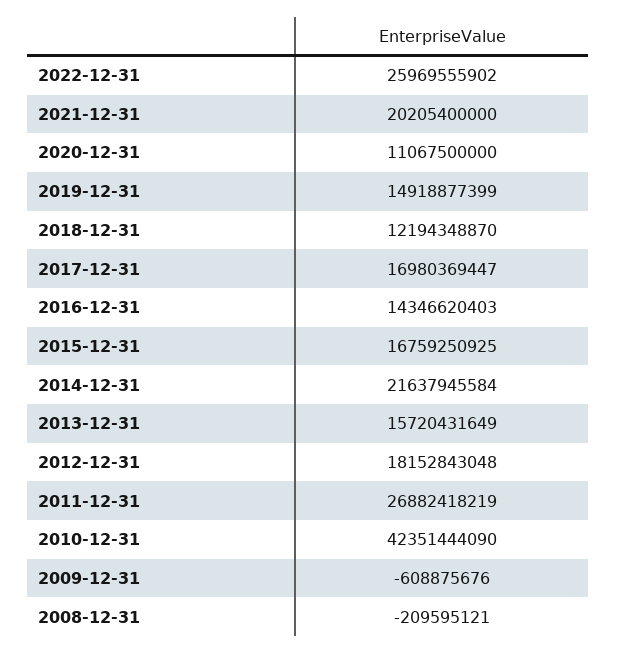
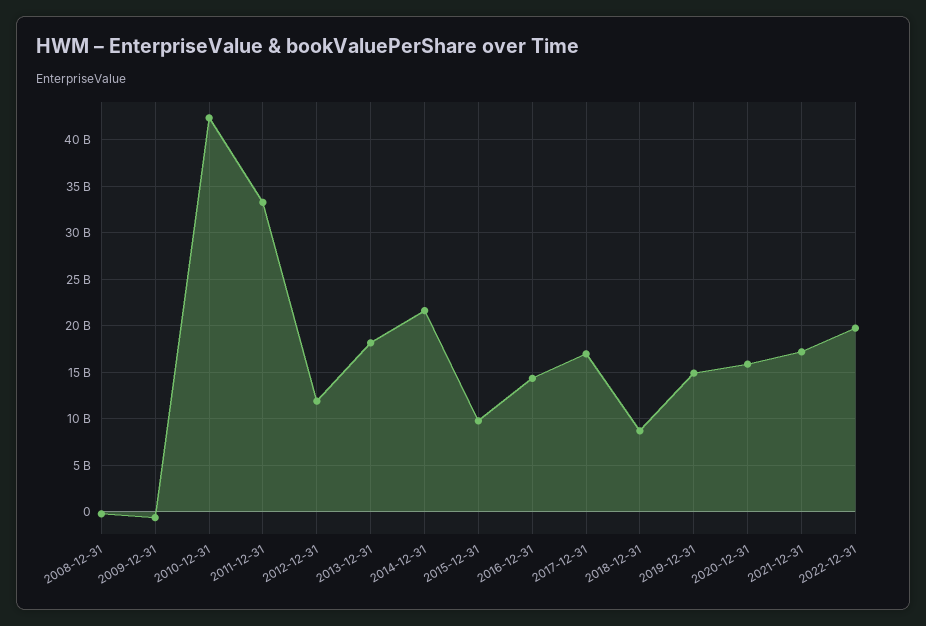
  {
-   "2022-12-31": 25969555902,
+   "2022-12-31": 20000000000,
-   "2021-12-31": 20205400000,
+   "2021-12-31": 17000000000,
-   "2020-12-31": 11067500000,
+   "2020-12-31": 16000000000,
    "2019-12-31": 14918877399,
-   "2018-12-31": 12194348870,
+   "2018-12-31": 9000000000,
    "2017-12-31": 16980369447,
    "2016-12-31": 14346620403,
-   "2015-12-31": 16759250925,
+   "2015-12-31": 10000000000,
    "2014-12-31": 21637945584,
-   "2013-12-31": 15720431649,
+   "2013-12-31": 18000000000,
-   "2012-12-31": 18152843048,
+   "2012-12-31": 12000000000,
-   "2011-12-31": 26882418219,
+   "2011-12-31": 33000000000,
    "2010-12-31": 42351444090,
    "2009-12-31": -608875676,
    "2008-12-31": -209595121
  }

